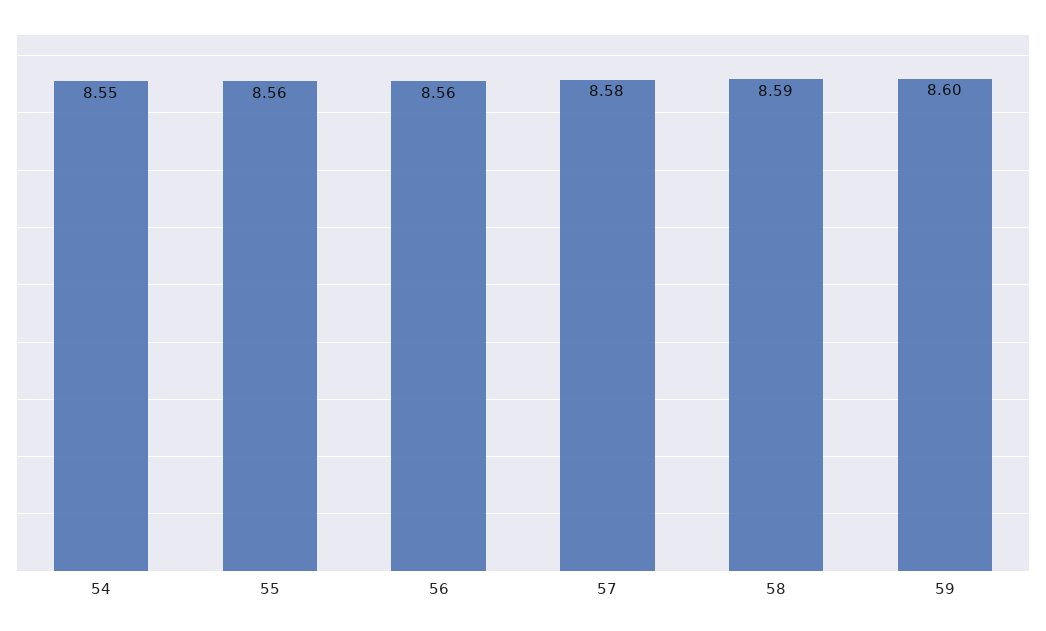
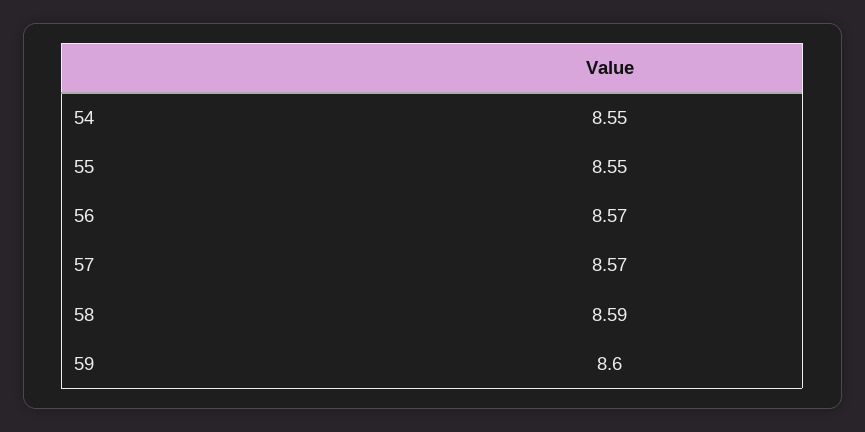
  {
    "54": 8.55,
-   "55": 8.56,
+   "55": 8.55,
-   "56": 8.56,
+   "56": 8.57,
-   "57": 8.58,
+   "57": 8.57,
    "58": 8.59,
    "59": 8.6
  }

